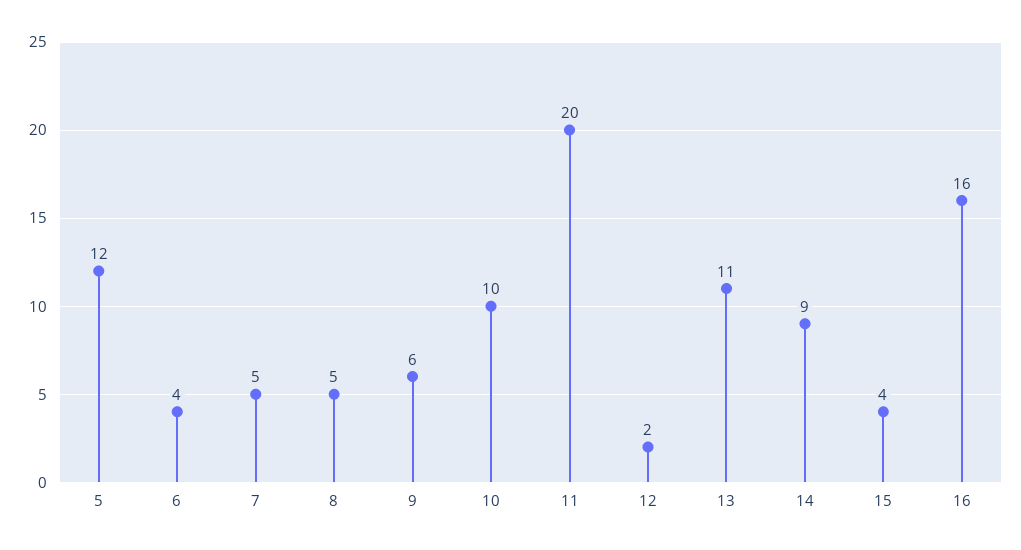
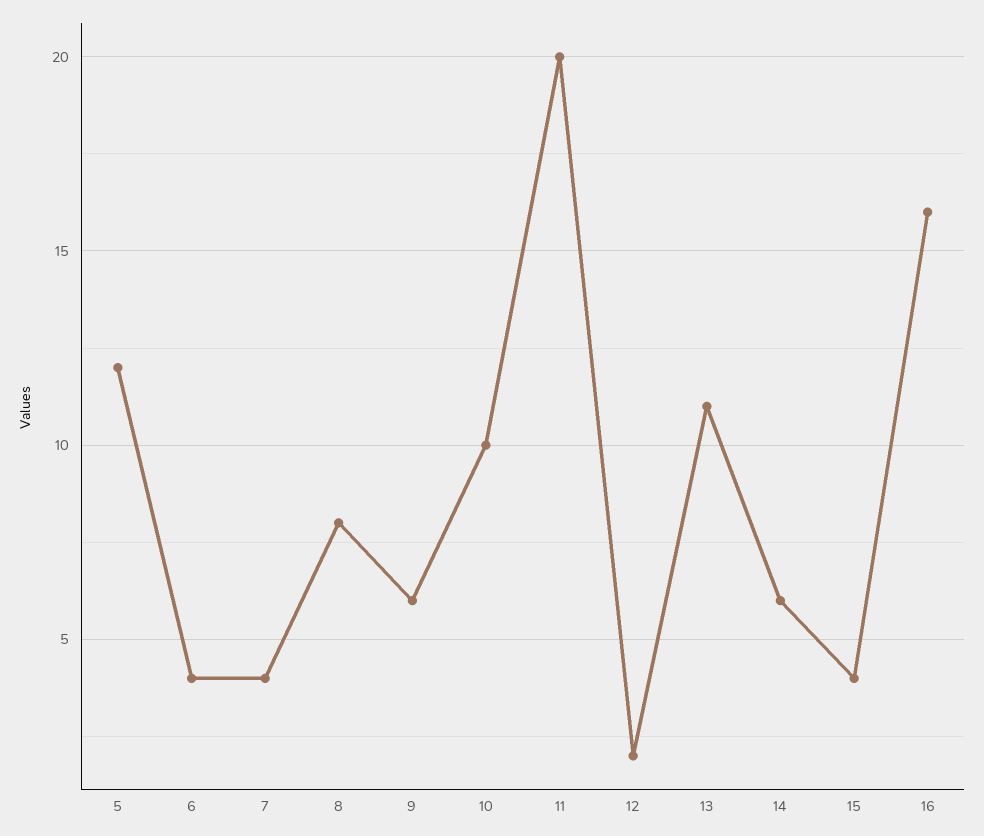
  {
    "5": 12,
    "6": 4,
-   "7": 5,
+   "7": 4,
-   "8": 5,
+   "8": 8,
    "9": 6,
    "10": 10,
    "11": 20,
    "12": 2,
    "13": 11,
-   "14": 9,
+   "14": 6,
    "15": 4,
    "16": 16
  }

